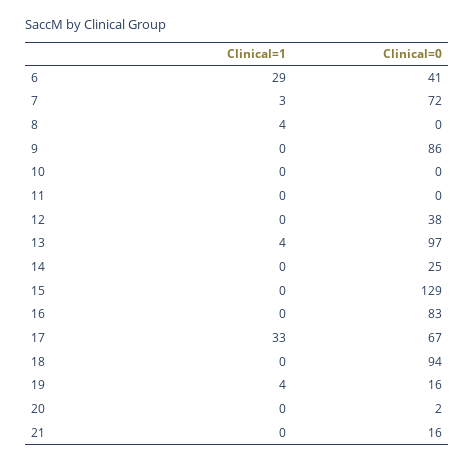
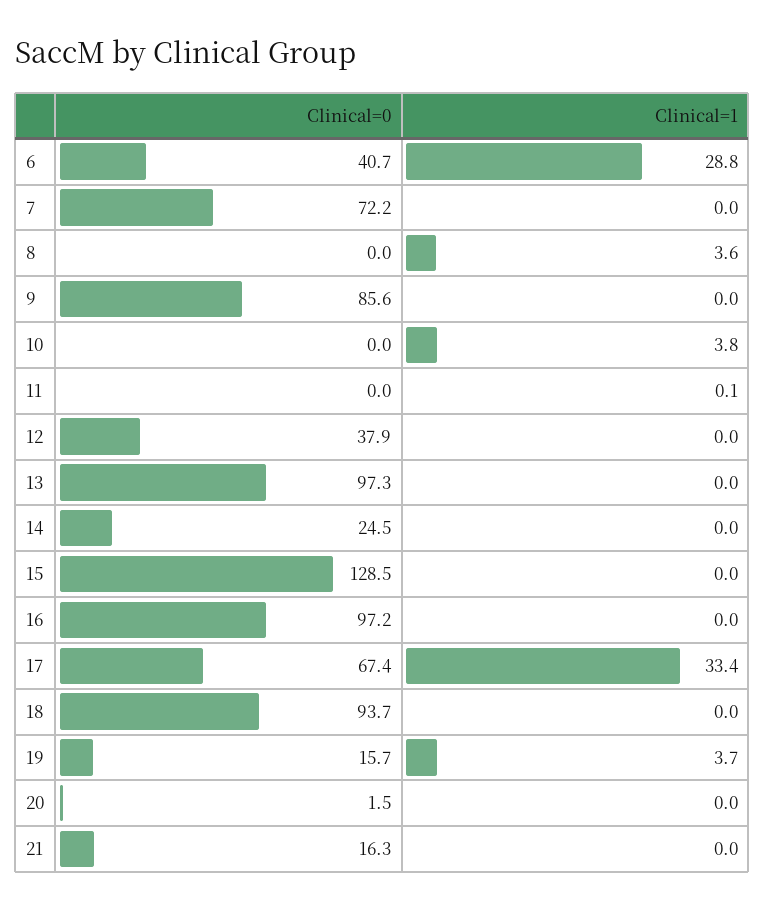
  {
    "Clinical=1": {
      "6": 28.8,
-     "7": 3,
+     "7": 0,
      "8": 3.6,
      "9": 0,
-     "10": 0,
+     "10": 3.8,
      "11": 0.1,
      "12": 0,
-     "13": 4,
+     "13": 0,
      "14": 0,
      "15": 0,
      "16": 0,
      "17": 33.4,
      "18": 0,
      "19": 3.7,
      "20": 0,
      "21": 0
    },
    "Clinical=0": {
      "6": 40.7,
      "7": 72.2,
      "8": 0,
      "9": 85.6,
      "10": 0,
      "11": 0,
      "12": 37.9,
      "13": 97.3,
      "14": 24.5,
      "15": 128.5,
-     "16": 83,
+     "16": 97.2,
      "17": 67.4,
      "18": 93.7,
      "19": 15.7,
      "20": 1.5,
      "21": 16.3
    }
  }

